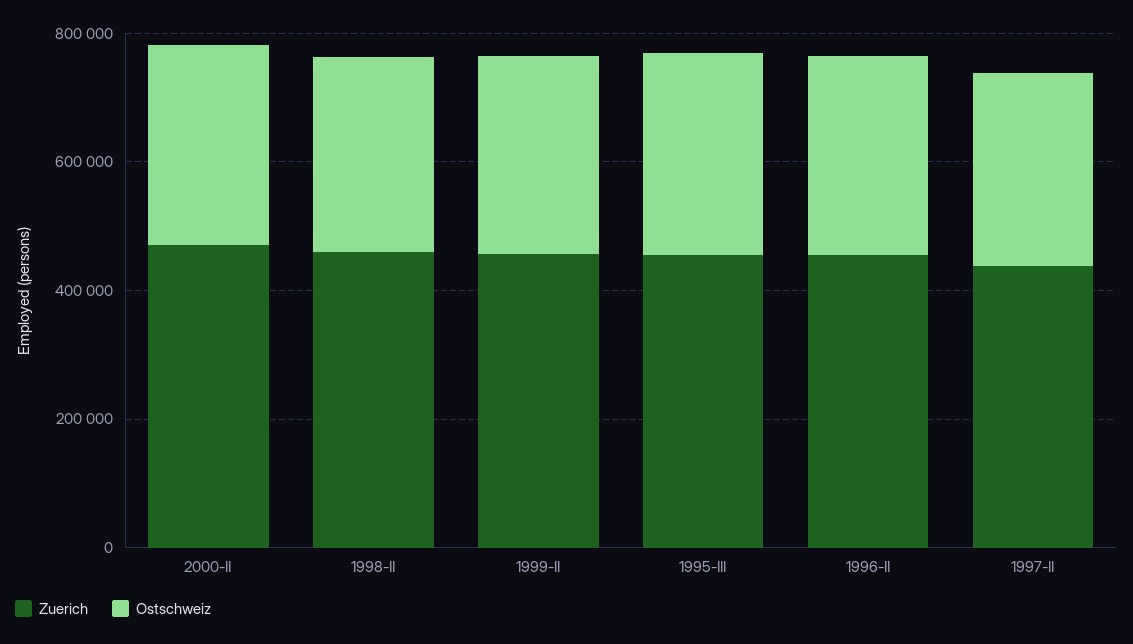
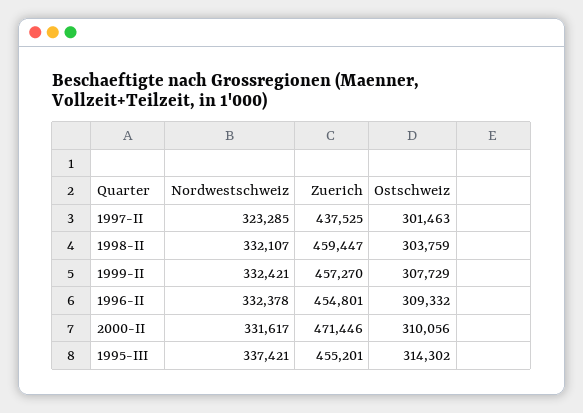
  {
    "Zuerich": {
      "2000-II": 471446,
      "1998-II": 459447,
      "1999-II": 457270,
      "1995-III": 455201,
      "1996-II": 454801,
      "1997-II": 437525
    },
    "Ostschweiz": {
      "2000-II": 310056,
      "1998-II": 303759,
      "1999-II": 307729,
      "1995-III": 314302,
      "1996-II": 309332,
      "1997-II": 301463
-   }
+   },
+   "Nordwestschweiz": {
+     "1997-II": 323285,
+     "1998-II": 332107,
+     "1999-II": 332421,
+     "1996-II": 332378,
+     "2000-II": 331617,
+     "1995-III": 337421
+   }
  }

